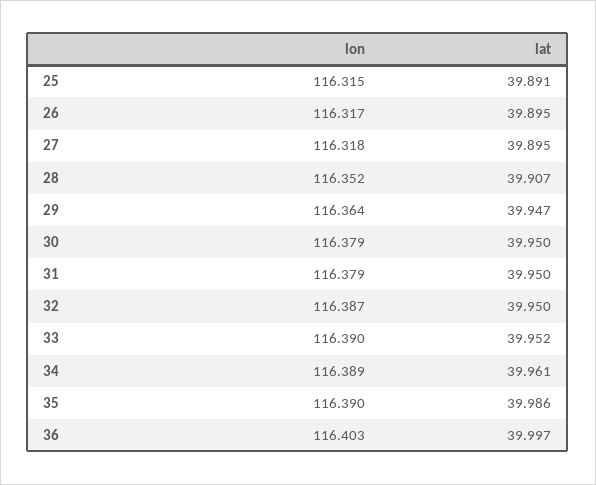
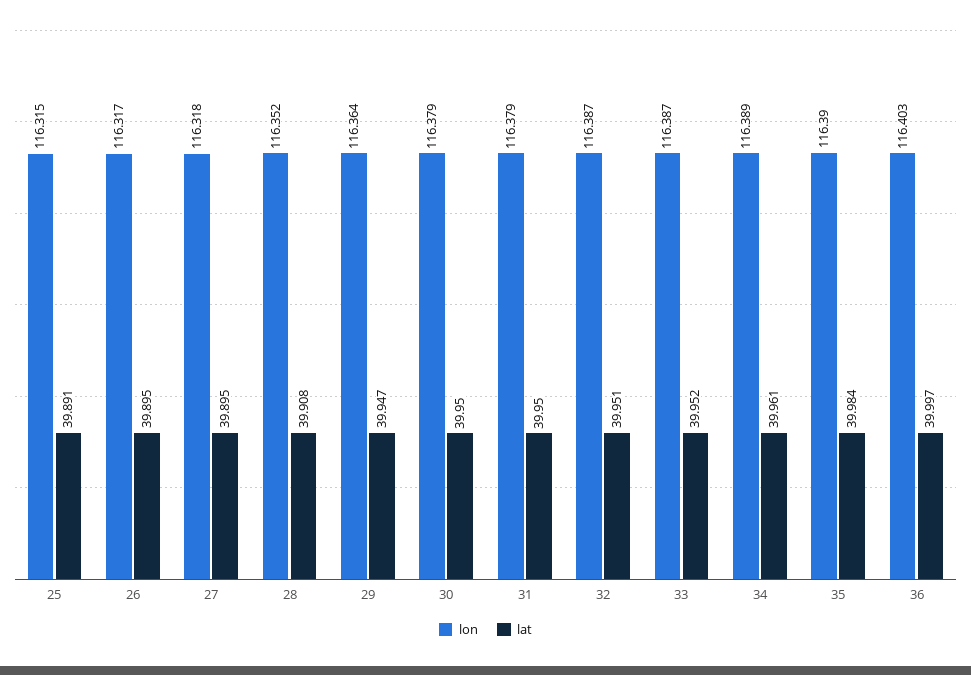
  {
    "lon": {
      "25": 116.315,
      "26": 116.317,
      "27": 116.318,
      "28": 116.352,
      "29": 116.364,
      "30": 116.379,
      "31": 116.379,
      "32": 116.387,
-     "33": 116.39,
+     "33": 116.387,
      "34": 116.389,
      "35": 116.39,
      "36": 116.403
    },
    "lat": {
      "25": 39.891,
      "26": 39.895,
      "27": 39.895,
-     "28": 39.907,
+     "28": 39.908,
      "29": 39.947,
      "30": 39.95,
      "31": 39.95,
-     "32": 39.95,
+     "32": 39.951,
      "33": 39.952,
      "34": 39.961,
-     "35": 39.986,
+     "35": 39.984,
      "36": 39.997
    }
  }

